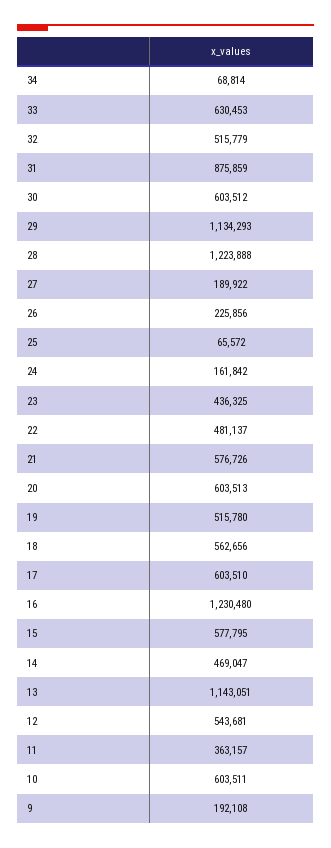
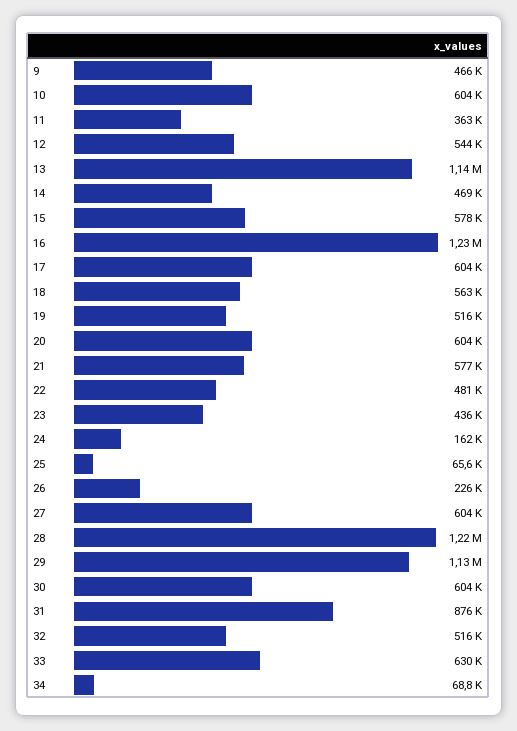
  {
    "34": 68814,
    "33": 630453,
    "32": 515779,
    "31": 875859,
    "30": 603512,
    "29": 1134293,
    "28": 1223888,
-   "27": 189922,
+   "27": 604000,
    "26": 225856,
    "25": 65572,
    "24": 161842,
    "23": 436325,
    "22": 481137,
    "21": 576726,
    "20": 603513,
    "19": 515780,
    "18": 562656,
    "17": 603510,
    "16": 1230480,
    "15": 577795,
    "14": 469047,
    "13": 1143051,
    "12": 543681,
    "11": 363157,
    "10": 603511,
-   "9": 192108
+   "9": 466000
  }

